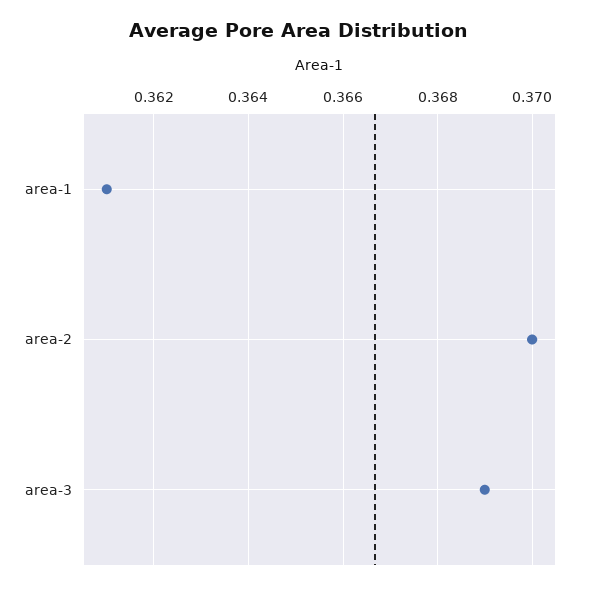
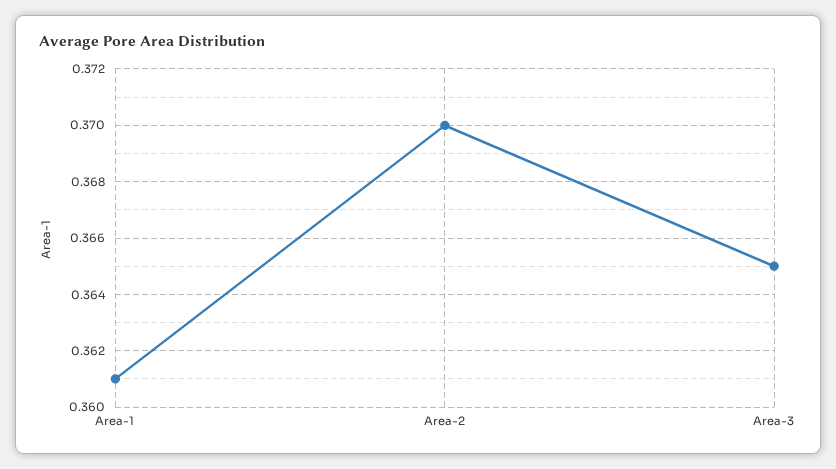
  {
    "area-1": 0.361,
    "area-2": 0.37,
-   "area-3": 0.369
+   "area-3": 0.365
  }

